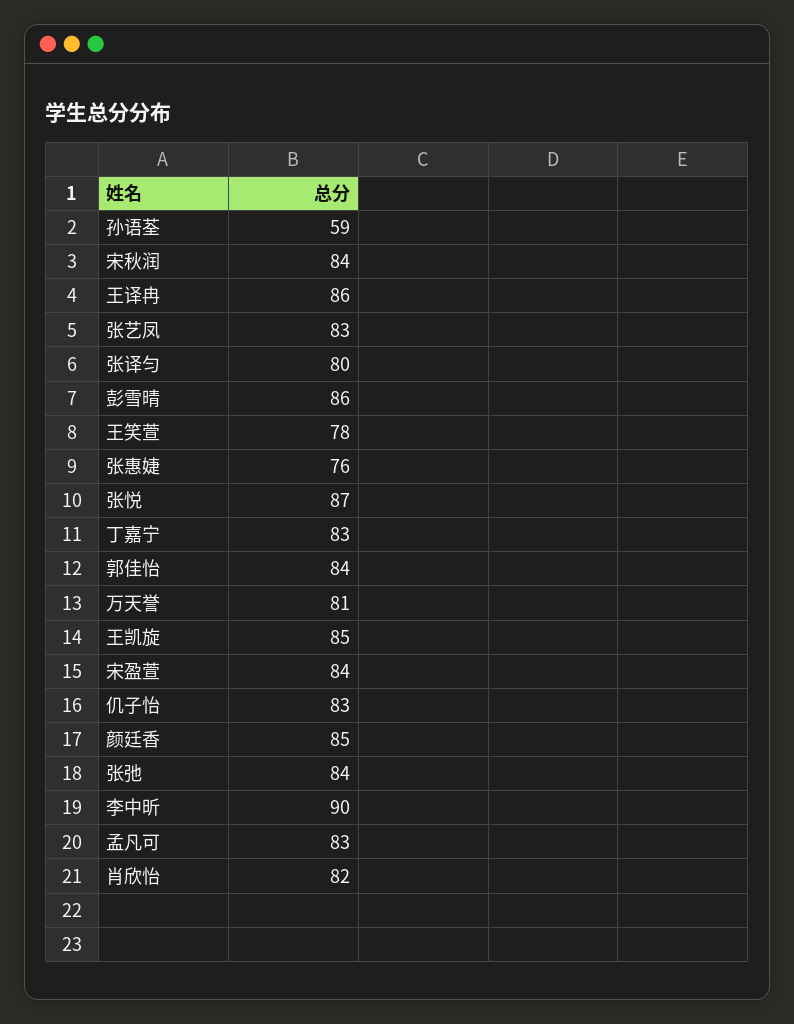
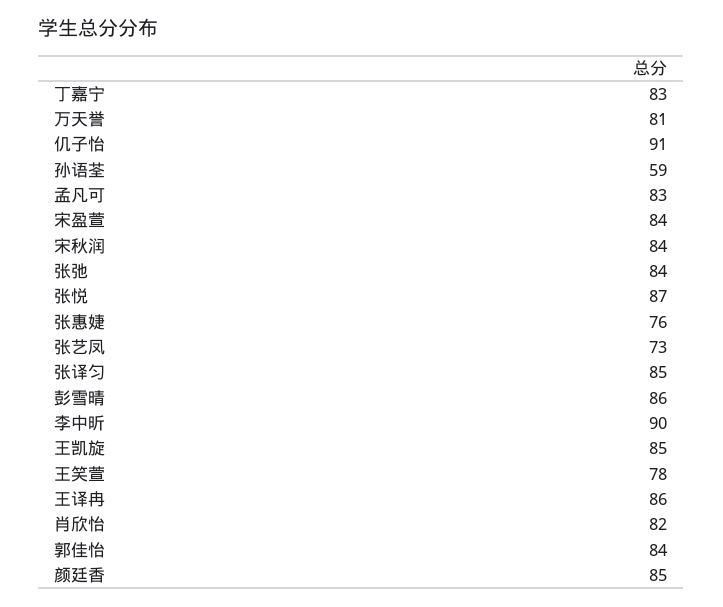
  {
    "孙语荃": 59,
    "宋秋润": 84,
    "王译冉": 86,
-   "张艺凤": 83,
+   "张艺凤": 73,
-   "张译匀": 80,
+   "张译匀": 85,
    "彭雪晴": 86,
    "王笑萱": 78,
    "张惠婕": 76,
    "张悦": 87,
    "丁嘉宁": 83,
    "郭佳怡": 84,
    "万天誉": 81,
    "王凯旋": 85,
    "宋盈萱": 84,
-   "仉子怡": 83,
+   "仉子怡": 91,
    "颜廷香": 85,
    "张弛": 84,
    "李中昕": 90,
    "孟凡可": 83,
    "肖欣怡": 82
  }

